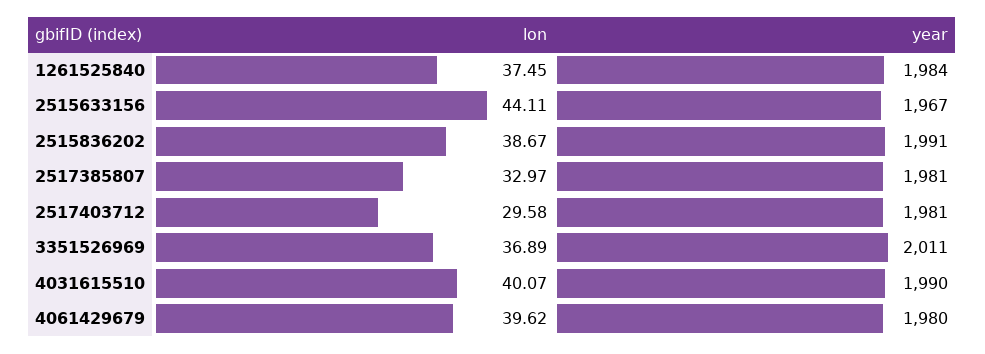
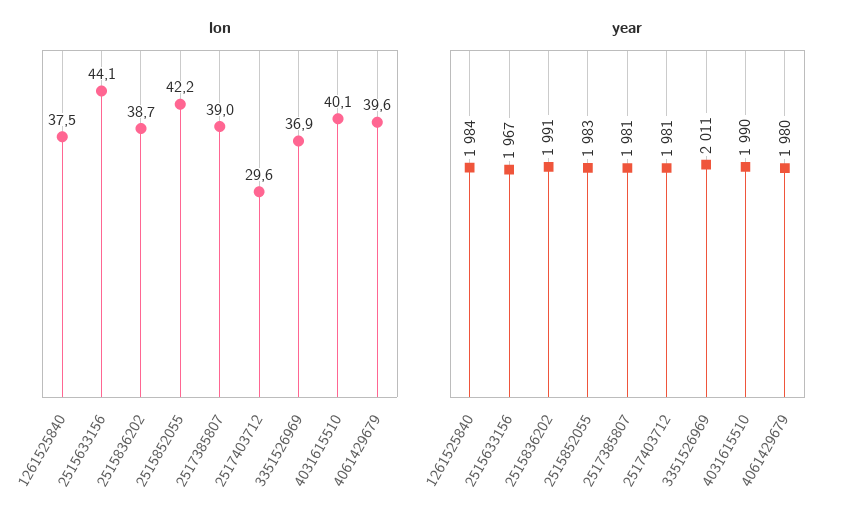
  {
    "lon": {
      "1261525840": 37.45,
      "2515633156": 44.11,
      "2515836202": 38.67,
-     "2517385807": 32.97,
+     "2517385807": 39,
      "2517403712": 29.58,
      "3351526969": 36.89,
      "4031615510": 40.07,
-     "4061429679": 39.62
+     "4061429679": 39.62,
+     "2515852055": 42.2
    },
    "year": {
      "1261525840": 1984,
      "2515633156": 1967,
      "2515836202": 1991,
      "2517385807": 1981,
      "2517403712": 1981,
      "3351526969": 2011,
      "4031615510": 1990,
-     "4061429679": 1980
+     "4061429679": 1980,
+     "2515852055": 1983
    }
  }

